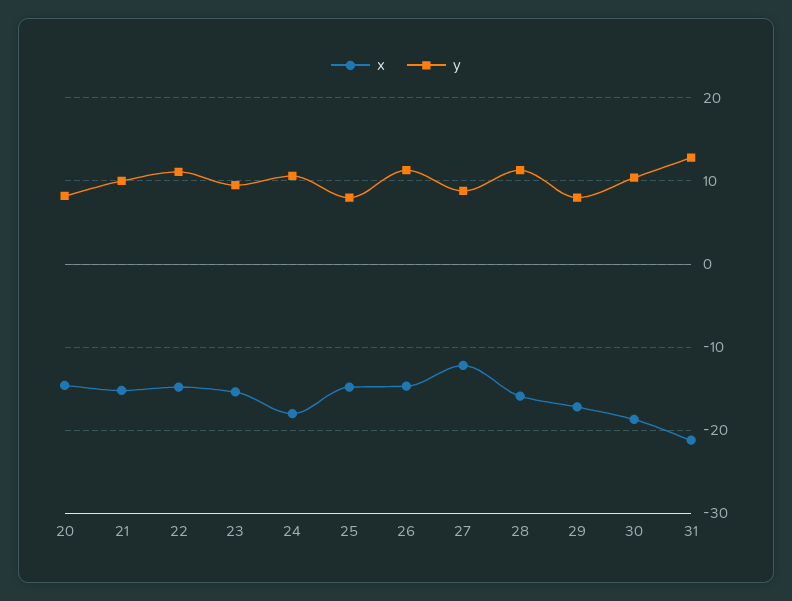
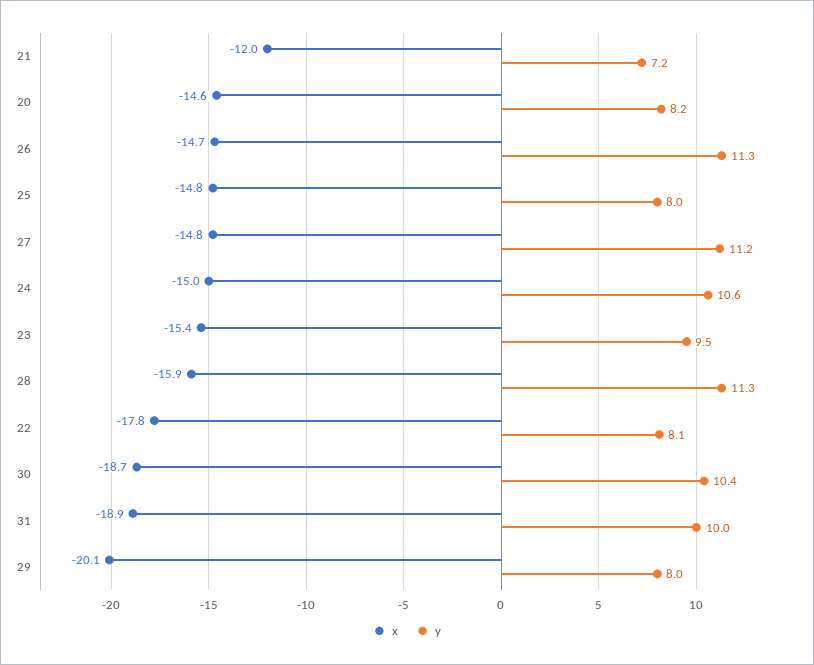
  {
    "x": {
      "20": -14.6,
-     "21": -15,
+     "21": -12,
-     "22": -15,
+     "22": -17.8,
      "23": -15.4,
-     "24": -18,
+     "24": -15,
      "25": -14.8,
      "26": -14.7,
-     "27": -12,
+     "27": -14.8,
      "28": -15.9,
-     "29": -17,
+     "29": -20.1,
      "30": -18.7,
-     "31": -21
+     "31": -18.9
    },
    "y": {
      "20": 8.2,
-     "21": 10,
+     "21": 7.2,
-     "22": 11,
+     "22": 8.1,
      "23": 9.5,
      "24": 10.6,
      "25": 8,
      "26": 11.3,
-     "27": 9,
+     "27": 11.2,
      "28": 11.3,
      "29": 8,
      "30": 10.4,
-     "31": 13
+     "31": 10
    }
  }

